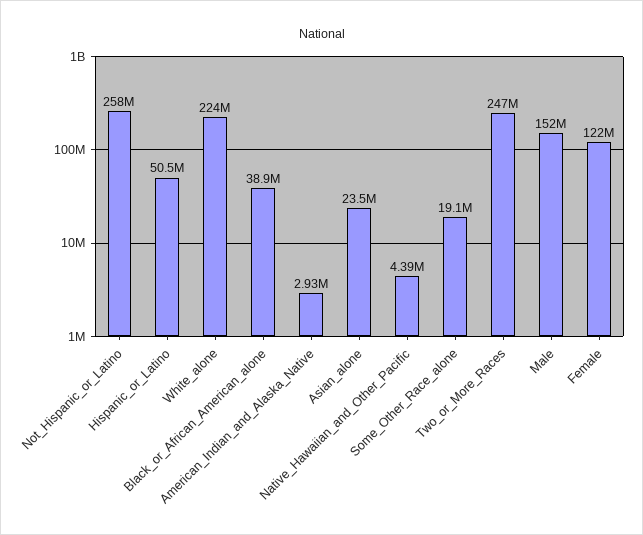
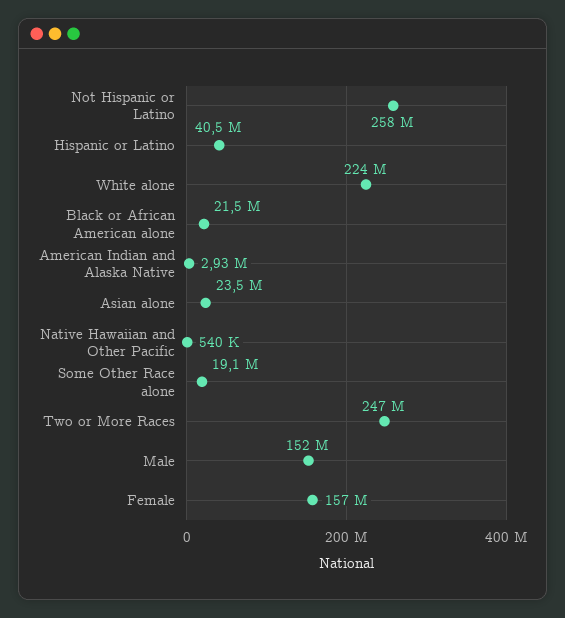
  {
    "Not_Hispanic_or_Latino": 258000000,
-   "Hispanic_or_Latino": 50500000,
+   "Hispanic_or_Latino": 40500000,
    "White_alone": 224000000,
-   "Black_or_African_American_alone": 38900000,
+   "Black_or_African_American_alone": 21500000,
    "American_Indian_and_Alaska_Native": 2930000,
    "Asian_alone": 23500000,
-   "Native_Hawaiian_and_Other_Pacific": 4390000,
+   "Native_Hawaiian_and_Other_Pacific": 540000,
    "Some_Other_Race_alone": 19100000,
    "Two_or_More_Races": 247000000,
    "Male": 152000000,
-   "Female": 122000000
+   "Female": 157000000
  }

